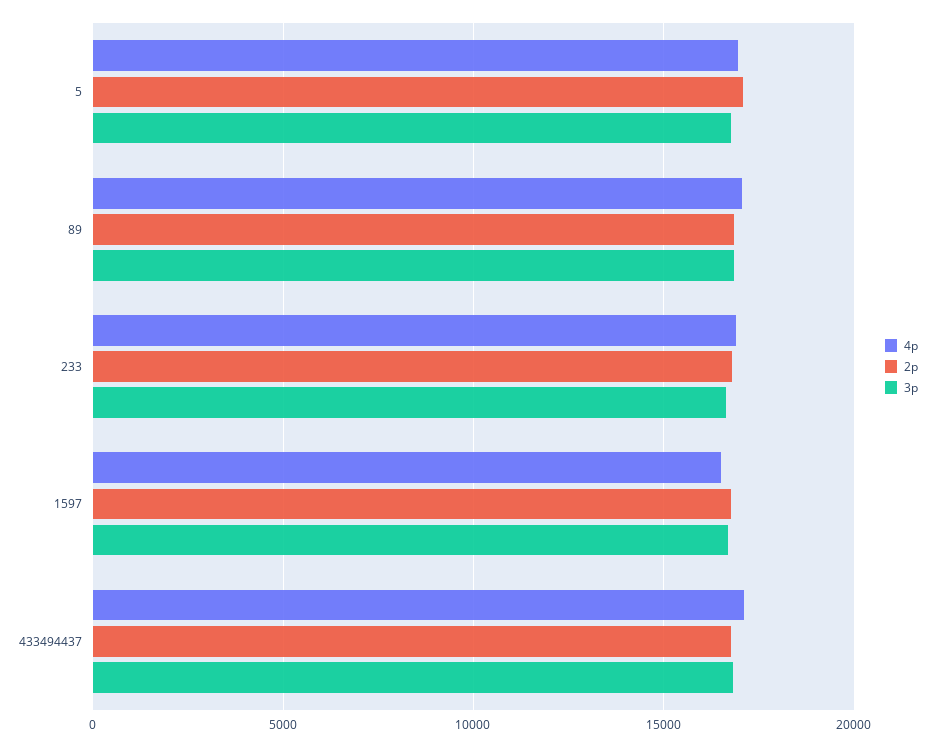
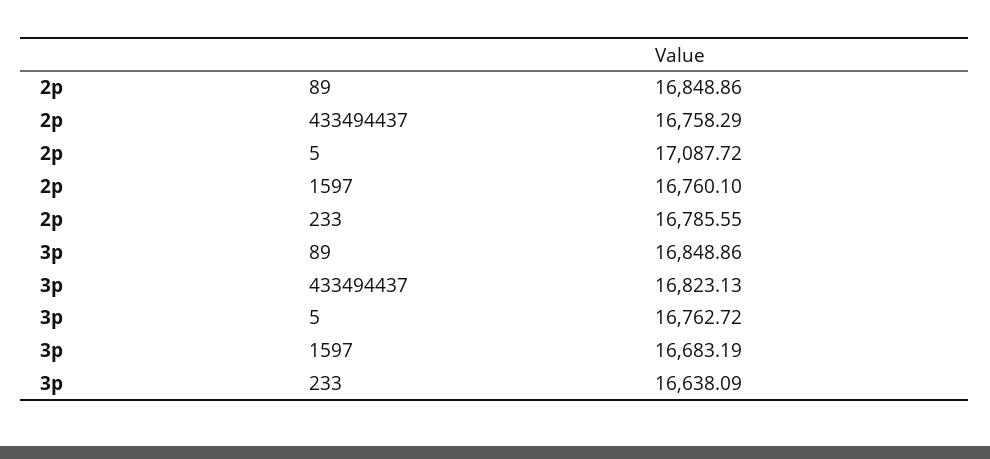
  {
-   "4p": {
-     "5": 17000,
-     "89": 17000,
-     "233": 17000,
-     "1597": 16500,
-     "433494437": 17000
-   },
    "2p": {
      "5": 17087.72,
      "89": 16848.86,
      "233": 16785.55,
      "1597": 16760.1,
      "433494437": 16758.29
    },
    "3p": {
      "5": 16762.72,
      "89": 16848.86,
      "233": 16638.09,
      "1597": 16683.19,
      "433494437": 16823.13
    }
  }

